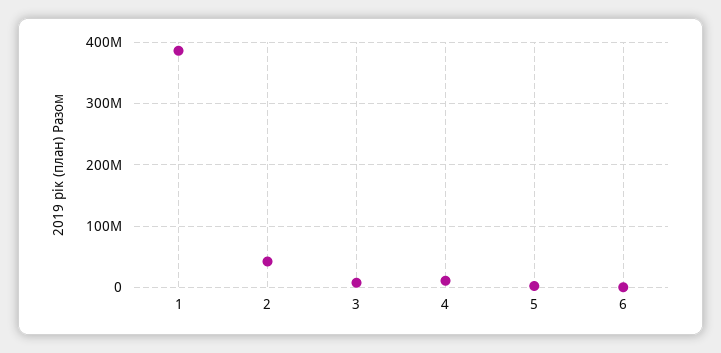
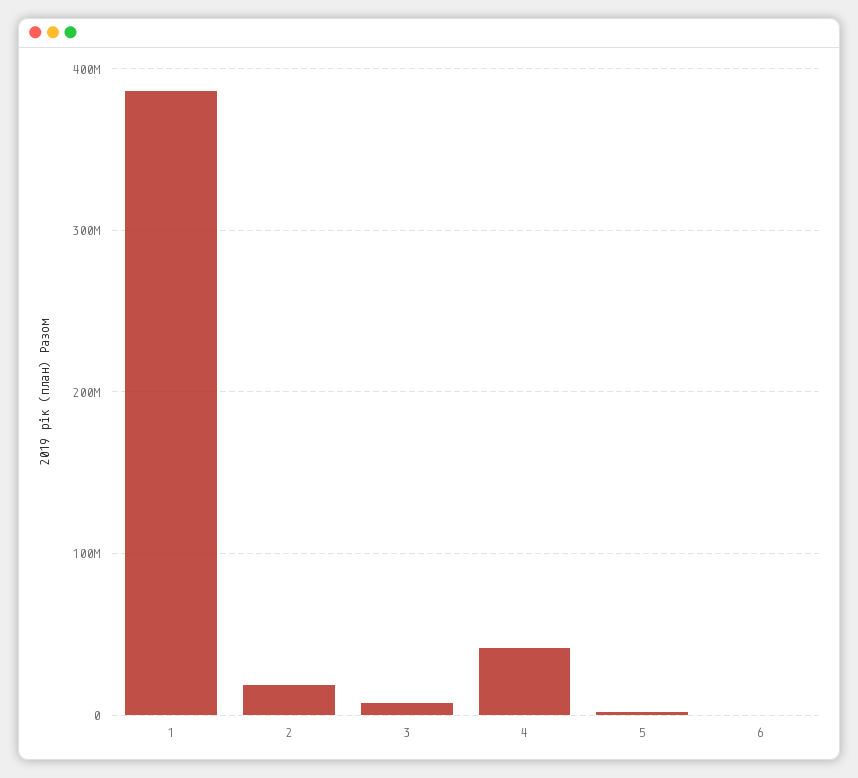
  {
    "1": 390000000,
-   "2": 40000000,
+   "2": 20000000,
    "3": 10000000,
-   "4": 10000000,
+   "4": 40000000,
    "5": 0,
    "6": 0
  }

